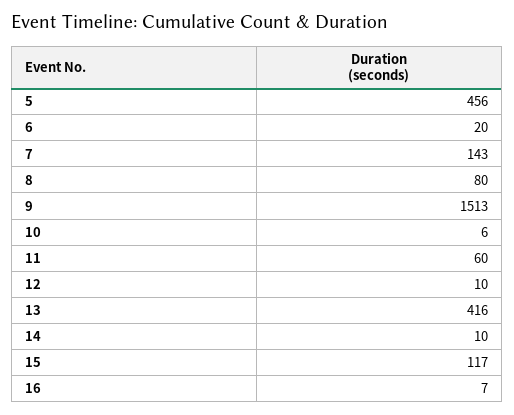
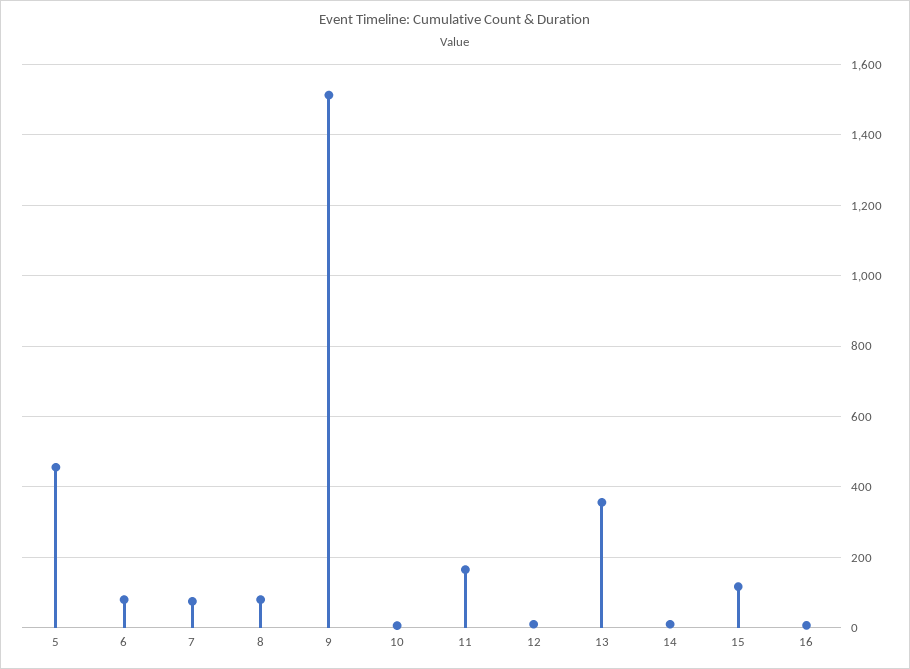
  {
    "5": 456,
-   "6": 20,
+   "6": 80,
-   "7": 143,
+   "7": 80,
    "8": 80,
    "9": 1513,
    "10": 6,
-   "11": 60,
+   "11": 160,
    "12": 10,
-   "13": 416,
+   "13": 360,
    "14": 10,
    "15": 117,
    "16": 7
  }

